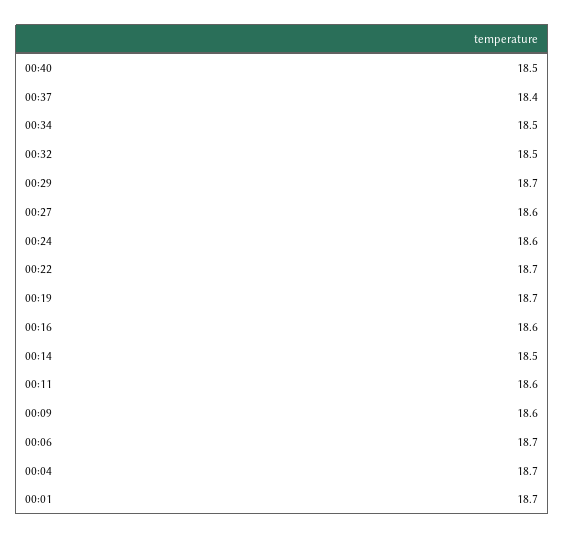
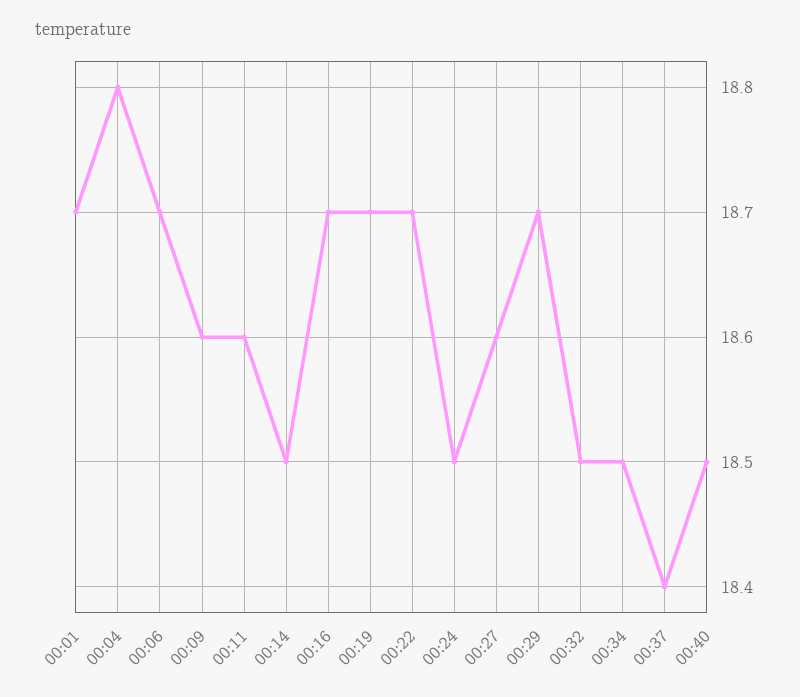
  {
    "00:40": 18.5,
    "00:37": 18.4,
    "00:34": 18.5,
    "00:32": 18.5,
    "00:29": 18.7,
    "00:27": 18.6,
-   "00:24": 18.6,
+   "00:24": 18.5,
    "00:22": 18.7,
    "00:19": 18.7,
-   "00:16": 18.6,
+   "00:16": 18.7,
    "00:14": 18.5,
    "00:11": 18.6,
    "00:09": 18.6,
    "00:06": 18.7,
-   "00:04": 18.7,
+   "00:04": 18.8,
    "00:01": 18.7
  }

